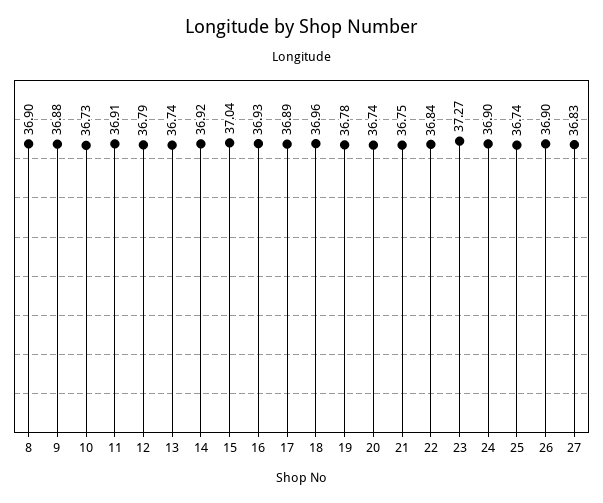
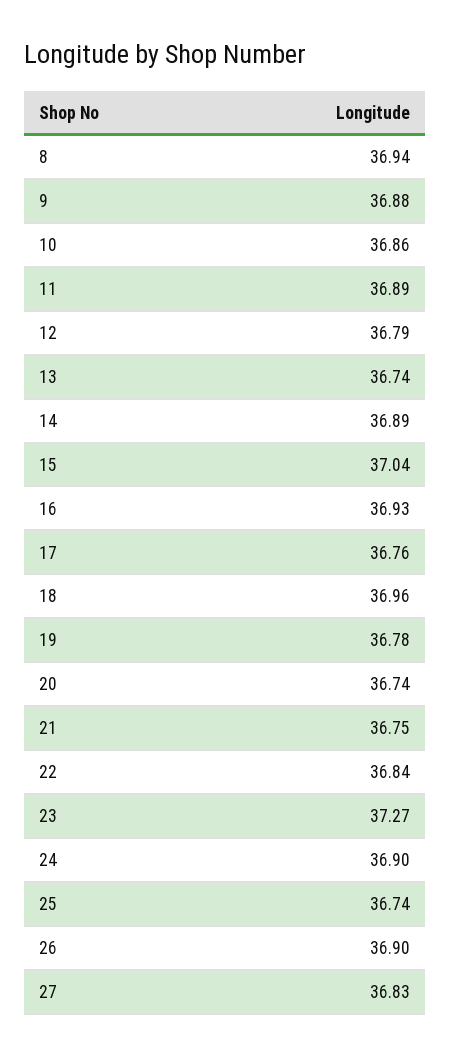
  {
-   "8": 36.9,
+   "8": 36.94,
    "9": 36.88,
-   "10": 36.73,
+   "10": 36.86,
-   "11": 36.91,
+   "11": 36.89,
    "12": 36.79,
    "13": 36.74,
-   "14": 36.92,
+   "14": 36.89,
    "15": 37.04,
    "16": 36.93,
-   "17": 36.89,
+   "17": 36.76,
    "18": 36.96,
    "19": 36.78,
    "20": 36.74,
    "21": 36.75,
    "22": 36.84,
    "23": 37.27,
    "24": 36.9,
    "25": 36.74,
    "26": 36.9,
    "27": 36.83
  }

